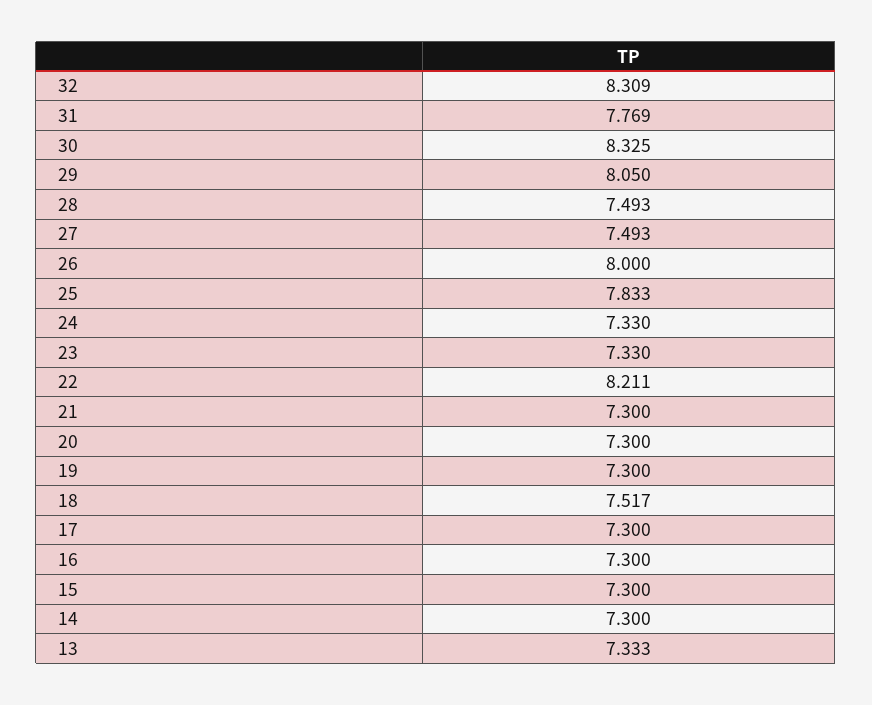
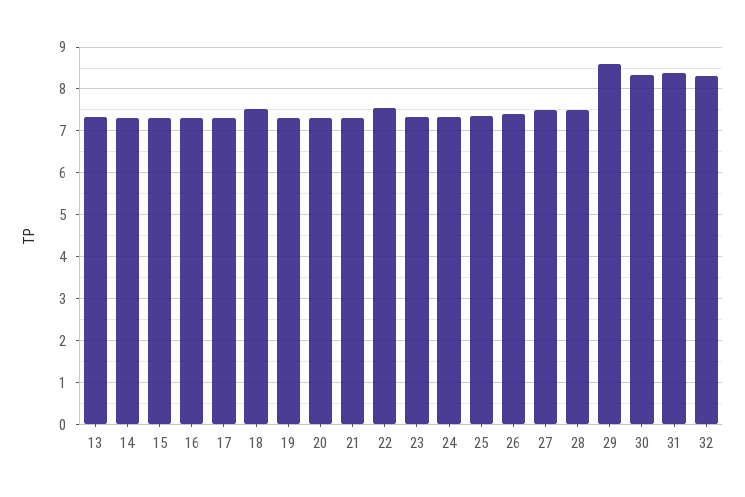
  {
    "32": 8.309,
-   "31": 7.769,
+   "31": 8.4,
    "30": 8.325,
-   "29": 8.05,
+   "29": 8.6,
    "28": 7.493,
    "27": 7.493,
-   "26": 8,
+   "26": 7.4,
-   "25": 7.833,
+   "25": 7.4,
    "24": 7.33,
    "23": 7.33,
-   "22": 8.211,
+   "22": 7.6,
    "21": 7.3,
    "20": 7.3,
    "19": 7.3,
    "18": 7.517,
    "17": 7.3,
    "16": 7.3,
    "15": 7.3,
    "14": 7.3,
    "13": 7.333
  }

